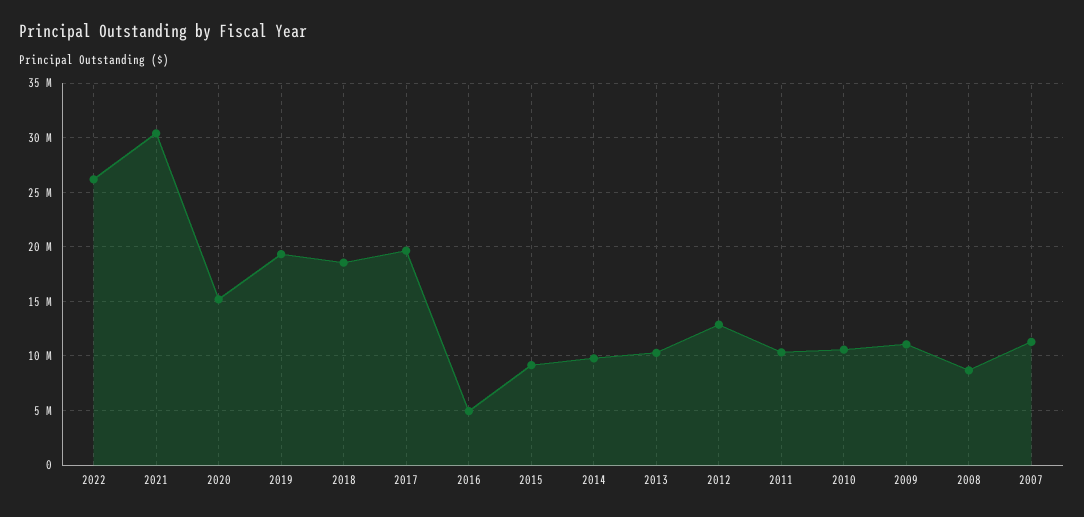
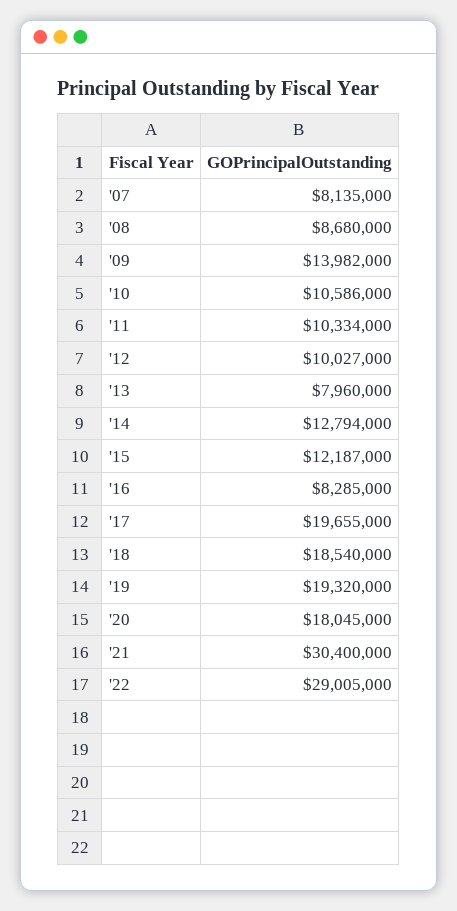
  {
-   "2022": 26000000,
+   "2022": 29005000,
    "2021": 30400000,
-   "2020": 15000000,
+   "2020": 18045000,
    "2019": 19320000,
    "2018": 18540000,
    "2017": 19655000,
-   "2016": 5000000,
+   "2016": 8285000,
-   "2015": 9000000,
+   "2015": 12187000,
-   "2014": 10000000,
+   "2014": 12794000,
-   "2013": 10000000,
+   "2013": 7960000,
-   "2012": 13000000,
+   "2012": 10027000,
    "2011": 10334000,
    "2010": 10586000,
-   "2009": 11000000,
+   "2009": 13982000,
    "2008": 8680000,
-   "2007": 11000000
+   "2007": 8135000
  }

